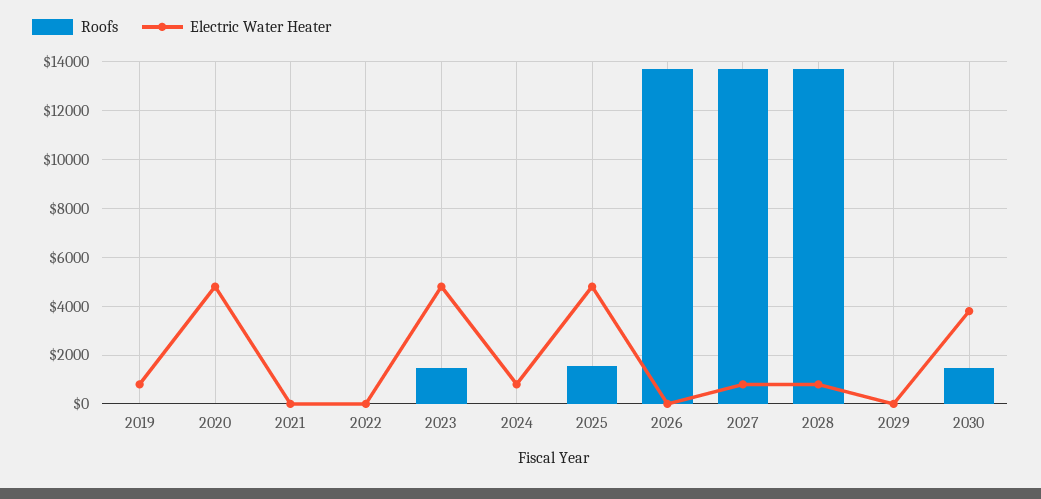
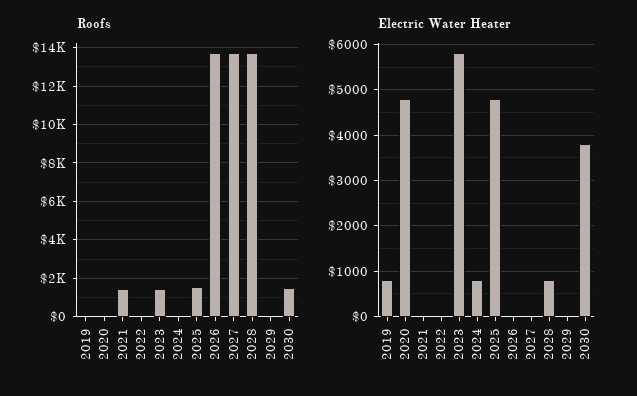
  {
    "Roofs": {
      "2019": 0,
      "2020": 0,
-     "2021": 0,
+     "2021": 1500,
      "2022": 0,
      "2023": 1500,
      "2024": 0,
      "2025": 1500,
      "2026": 13750,
      "2027": 13750,
      "2028": 13750,
      "2029": 0,
      "2030": 1500
    },
    "Electric Water Heater": {
      "2019": 800,
      "2020": 4800,
      "2021": 0,
      "2022": 0,
-     "2023": 4750,
+     "2023": 5800,
      "2024": 800,
      "2025": 4800,
      "2026": 0,
-     "2027": 750,
+     "2027": 0,
      "2028": 800,
      "2029": 0,
      "2030": 3800
    }
  }

